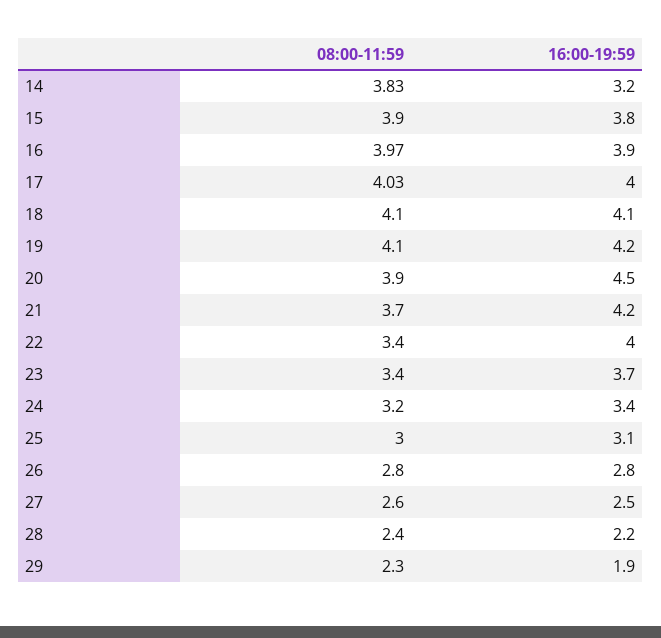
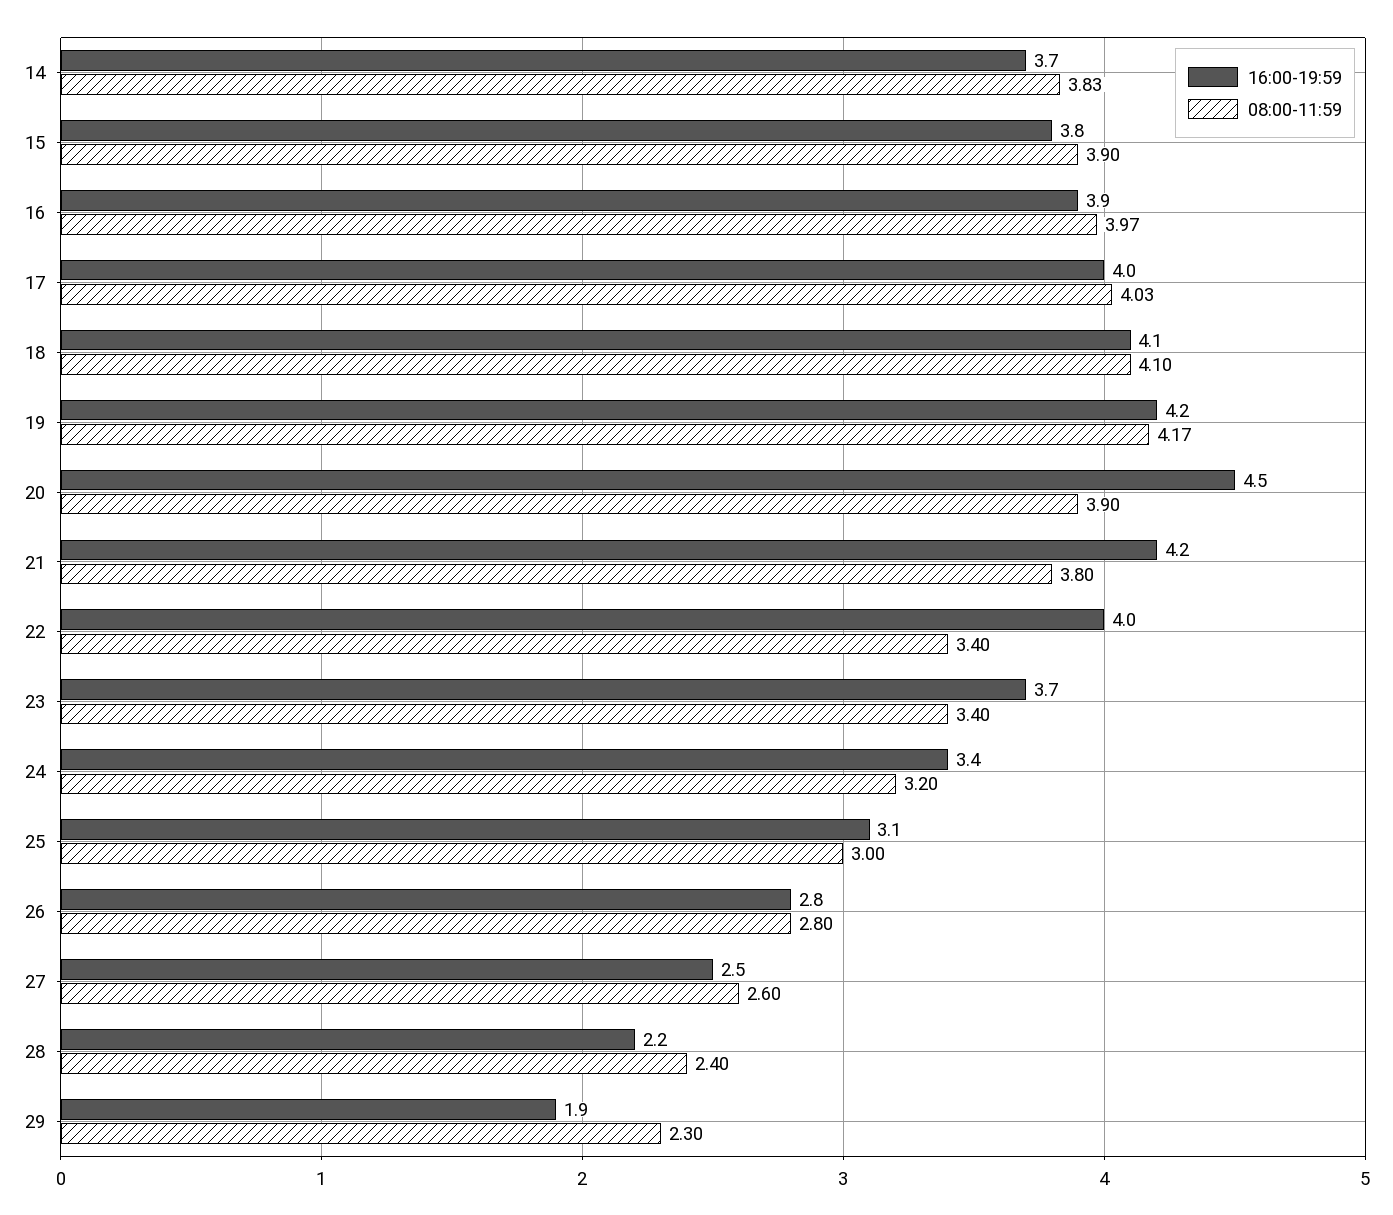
  {
    "08:00-11:59": {
      "14": 3.83,
      "15": 3.9,
      "16": 3.97,
      "17": 4.03,
      "18": 4.1,
-     "19": 4.1,
+     "19": 4.17,
      "20": 3.9,
-     "21": 3.7,
+     "21": 3.8,
      "22": 3.4,
      "23": 3.4,
      "24": 3.2,
      "25": 3,
      "26": 2.8,
      "27": 2.6,
      "28": 2.4,
      "29": 2.3
    },
    "16:00-19:59": {
-     "14": 3.2,
+     "14": 3.7,
      "15": 3.8,
      "16": 3.9,
      "17": 4,
      "18": 4.1,
      "19": 4.2,
      "20": 4.5,
      "21": 4.2,
      "22": 4,
      "23": 3.7,
      "24": 3.4,
      "25": 3.1,
      "26": 2.8,
      "27": 2.5,
      "28": 2.2,
      "29": 1.9
    }
  }

